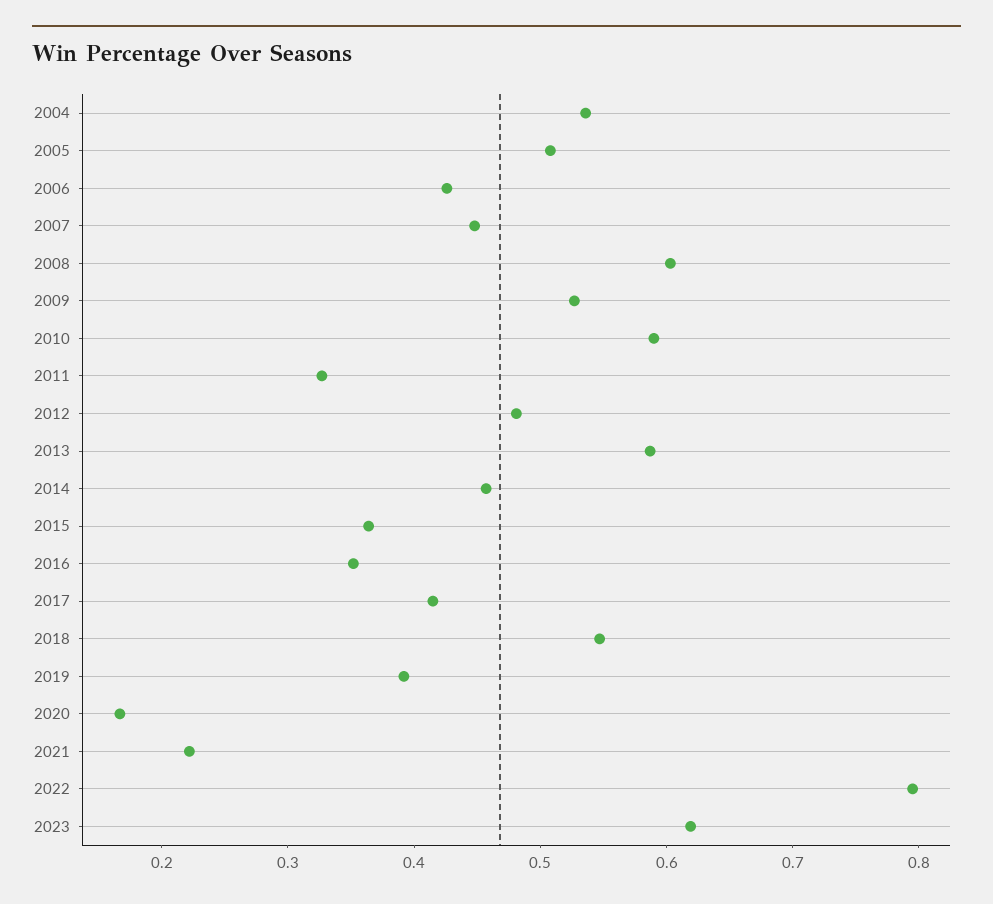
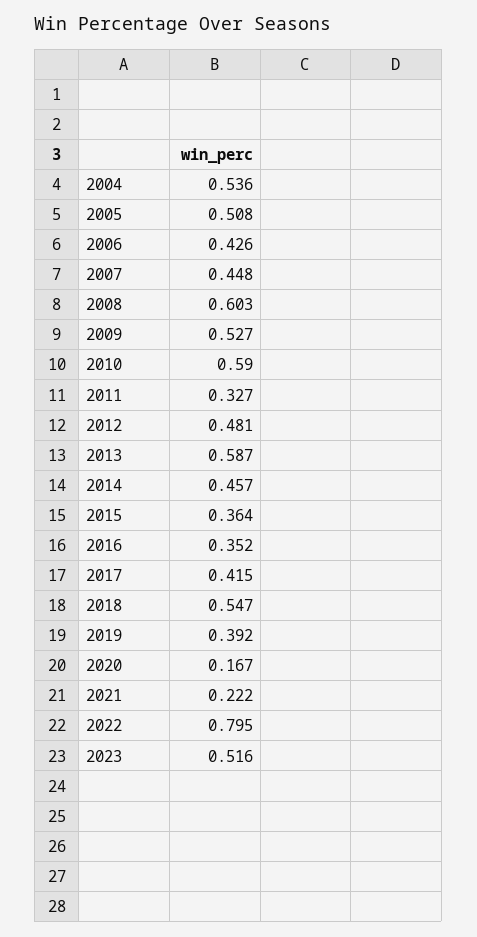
  {
    "2004": 0.536,
    "2005": 0.508,
    "2006": 0.426,
    "2007": 0.448,
    "2008": 0.603,
    "2009": 0.527,
    "2010": 0.59,
    "2011": 0.327,
    "2012": 0.481,
    "2013": 0.587,
    "2014": 0.457,
    "2015": 0.364,
    "2016": 0.352,
    "2017": 0.415,
    "2018": 0.547,
    "2019": 0.392,
    "2020": 0.167,
    "2021": 0.222,
    "2022": 0.795,
-   "2023": 0.62
+   "2023": 0.516
  }

